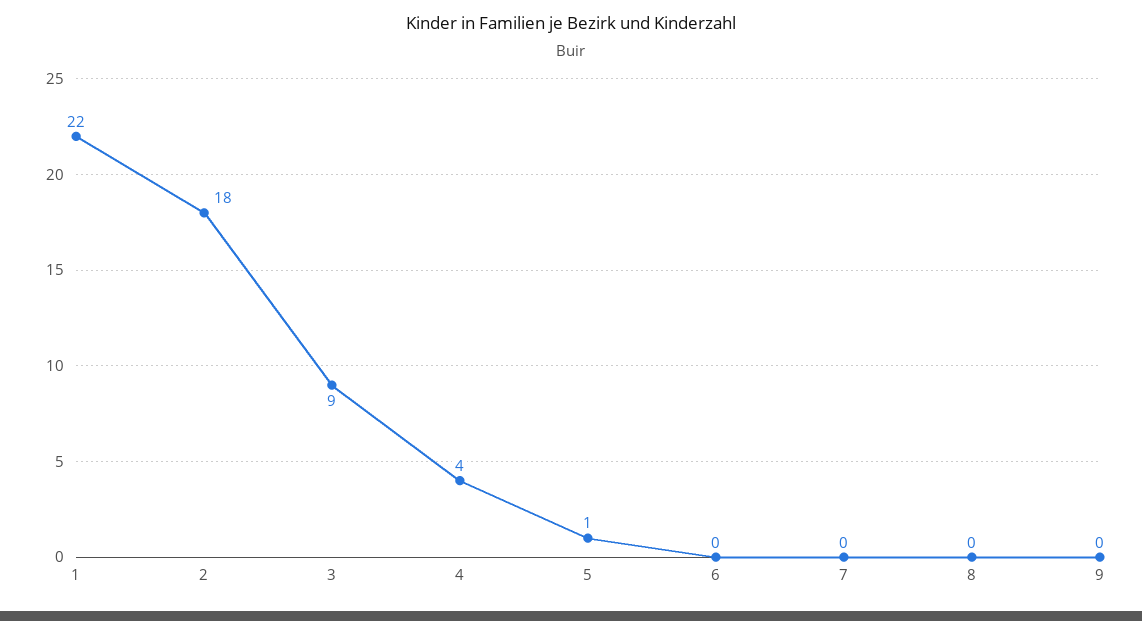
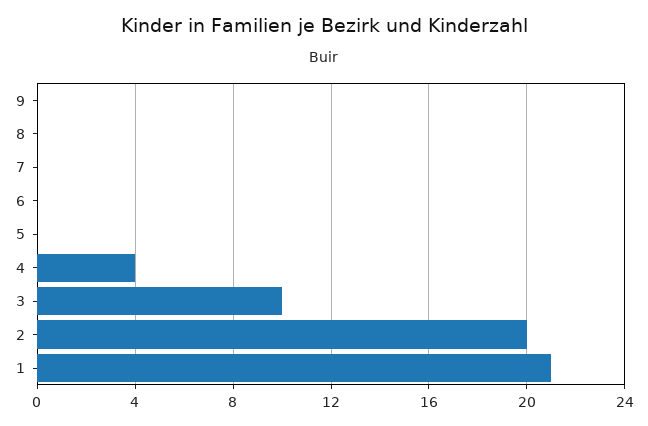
  {
-   "1": 22,
+   "1": 21,
-   "2": 18,
+   "2": 20,
-   "3": 9,
+   "3": 10,
    "4": 4,
-   "5": 1,
+   "5": 0,
    "6": 0,
    "7": 0,
    "8": 0,
    "9": 0
  }

